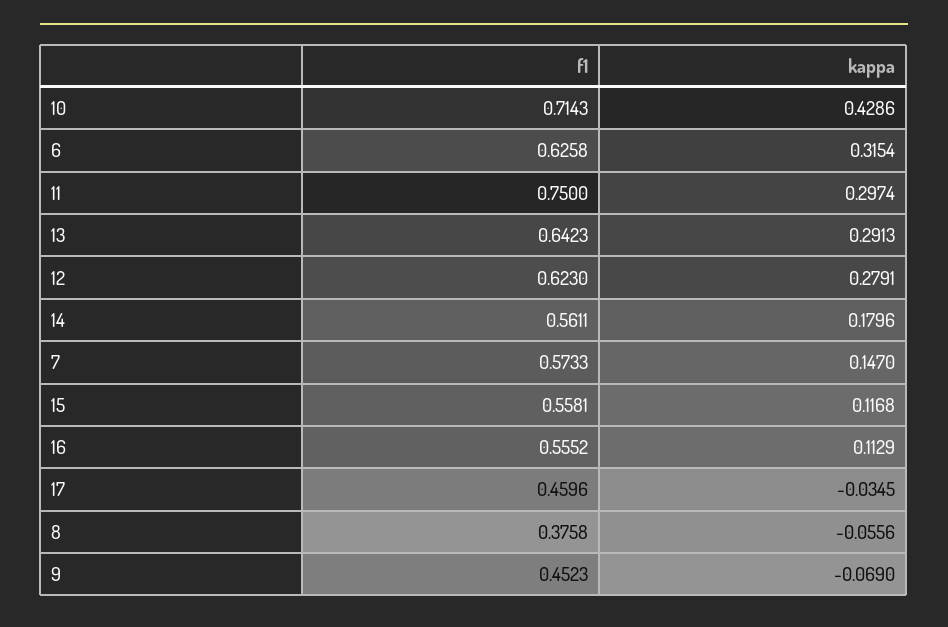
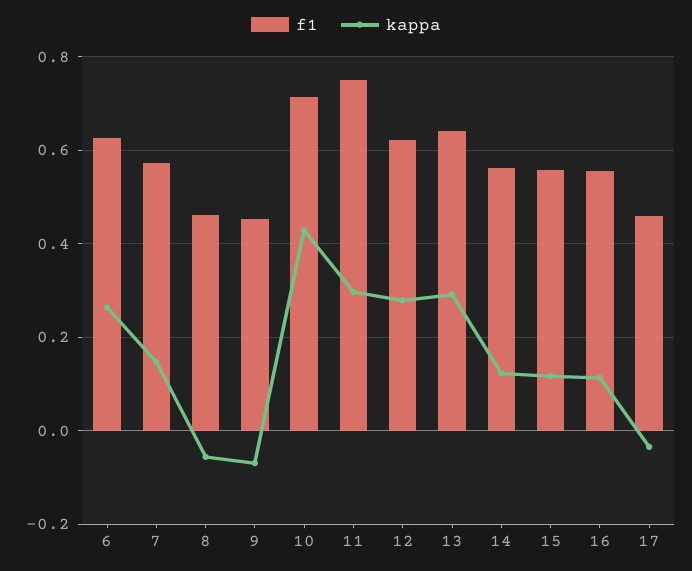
  {
    "f1": {
      "10": 0.7143,
      "6": 0.6258,
      "11": 0.75,
      "13": 0.6423,
      "12": 0.623,
      "14": 0.5611,
      "7": 0.5733,
      "15": 0.5581,
      "16": 0.5552,
      "17": 0.4596,
-     "8": 0.3758,
+     "8": 0.46,
      "9": 0.4523
    },
    "kappa": {
      "10": 0.4286,
-     "6": 0.3154,
+     "6": 0.26,
      "11": 0.2974,
      "13": 0.2913,
      "12": 0.2791,
-     "14": 0.1796,
+     "14": 0.12,
      "7": 0.147,
      "15": 0.1168,
      "16": 0.1129,
      "17": -0.0345,
      "8": -0.0556,
      "9": -0.069
    }
  }

